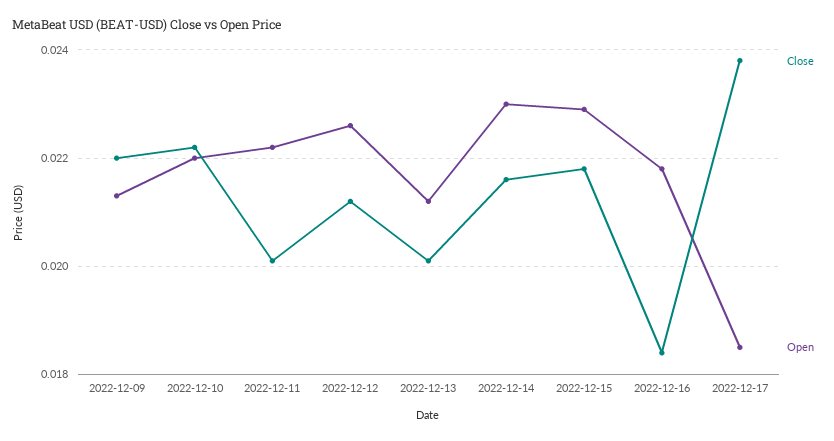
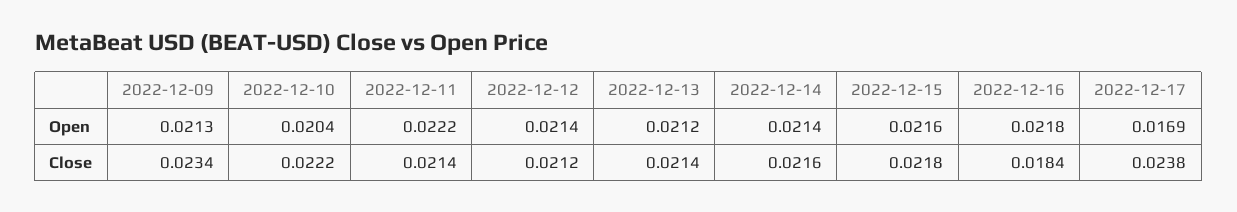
  {
    "Close": {
-     "2022-12-09": 0.022,
+     "2022-12-09": 0.0234,
      "2022-12-10": 0.0222,
-     "2022-12-11": 0.02,
+     "2022-12-11": 0.0214,
      "2022-12-12": 0.0212,
-     "2022-12-13": 0.02,
+     "2022-12-13": 0.0214,
      "2022-12-14": 0.0216,
      "2022-12-15": 0.0218,
      "2022-12-16": 0.0184,
      "2022-12-17": 0.0238
    },
    "Open": {
      "2022-12-09": 0.0213,
-     "2022-12-10": 0.022,
+     "2022-12-10": 0.0204,
      "2022-12-11": 0.0222,
-     "2022-12-12": 0.0225,
+     "2022-12-12": 0.0214,
      "2022-12-13": 0.0212,
-     "2022-12-14": 0.023,
+     "2022-12-14": 0.0214,
-     "2022-12-15": 0.023,
+     "2022-12-15": 0.0216,
      "2022-12-16": 0.0218,
-     "2022-12-17": 0.0185
+     "2022-12-17": 0.0169
    }
  }

